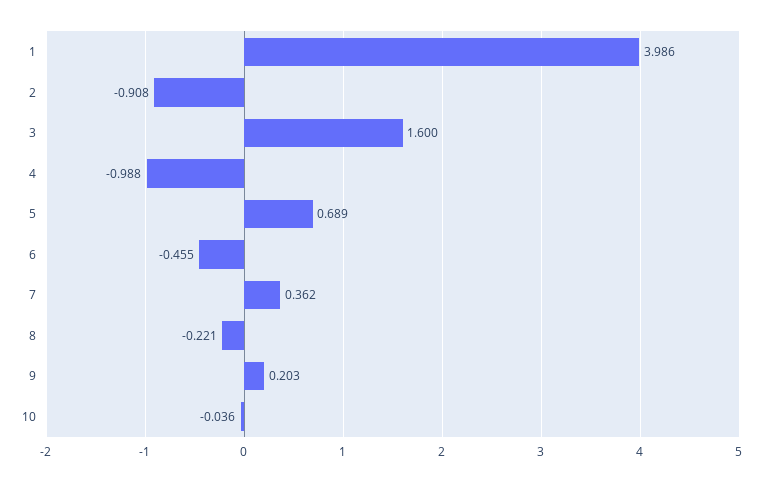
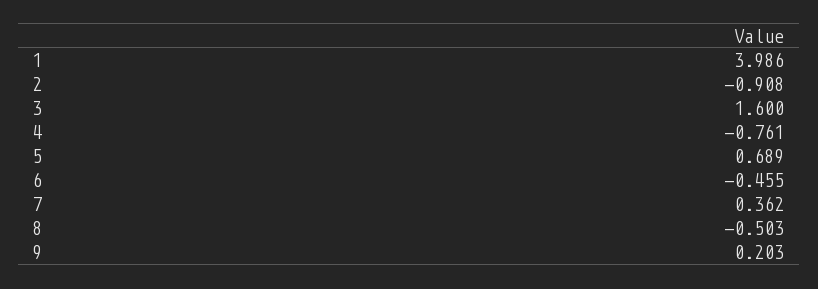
  {
    "1": 3.986,
    "2": -0.908,
    "3": 1.6,
-   "4": -0.988,
+   "4": -0.761,
    "5": 0.689,
    "6": -0.455,
    "7": 0.362,
-   "8": -0.221,
+   "8": -0.503,
-   "9": 0.203,
+   "9": 0.203
-   "10": -0.036
  }

